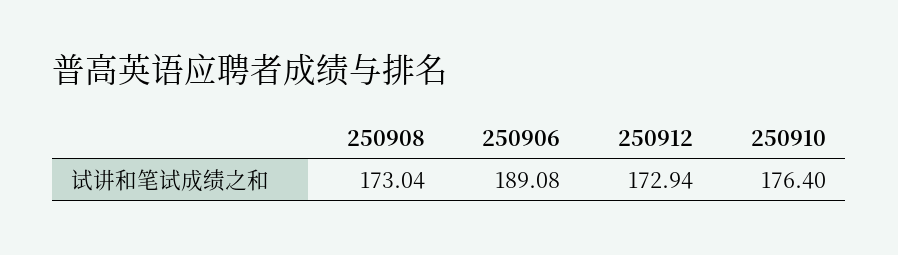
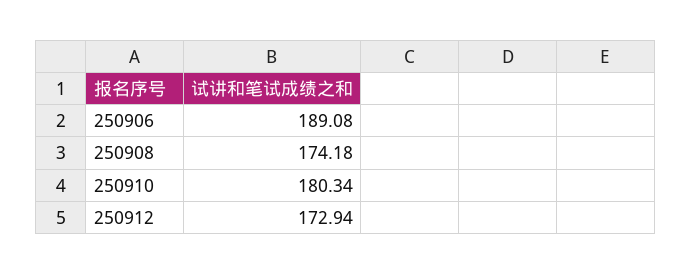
  {
-   "250908": 173.04,
+   "250908": 174.18,
    "250906": 189.08,
    "250912": 172.94,
-   "250910": 176.4
+   "250910": 180.34
  }

